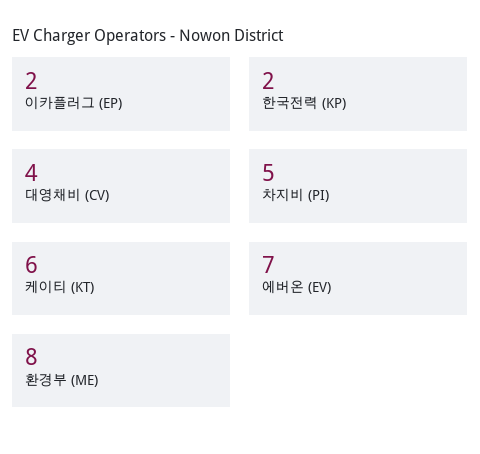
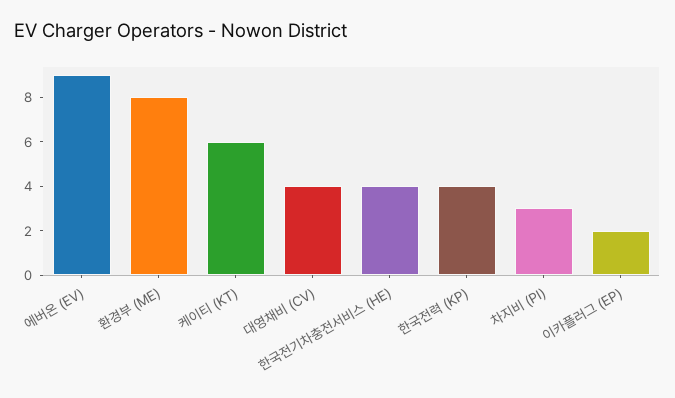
  {
    "이카플러그 (EP)": 2,
-   "한국전력 (KP)": 2,
+   "한국전력 (KP)": 4,
    "대영채비 (CV)": 4,
-   "차지비 (PI)": 5,
+   "차지비 (PI)": 3,
    "케이티 (KT)": 6,
-   "에버온 (EV)": 7,
+   "에버온 (EV)": 9,
-   "환경부 (ME)": 8
+   "환경부 (ME)": 8,
+   "한국전기차충전서비스 (HE)": 4
  }

